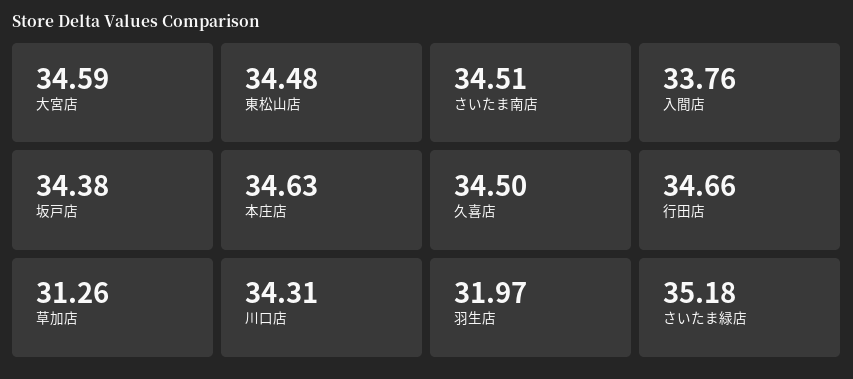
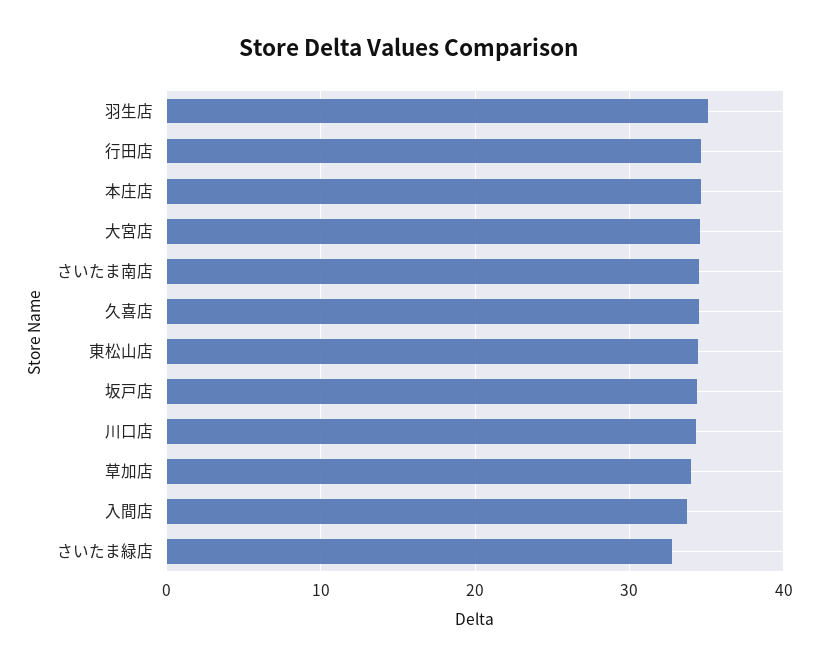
  {
    "大宮店": 34.59,
    "東松山店": 34.48,
    "さいたま南店": 34.51,
    "入間店": 33.76,
    "坂戸店": 34.38,
    "本庄店": 34.63,
    "久喜店": 34.5,
    "行田店": 34.66,
-   "草加店": 31.26,
+   "草加店": 34,
    "川口店": 34.31,
-   "羽生店": 31.97,
+   "羽生店": 35,
-   "さいたま緑店": 35.18
+   "さいたま緑店": 33
  }

